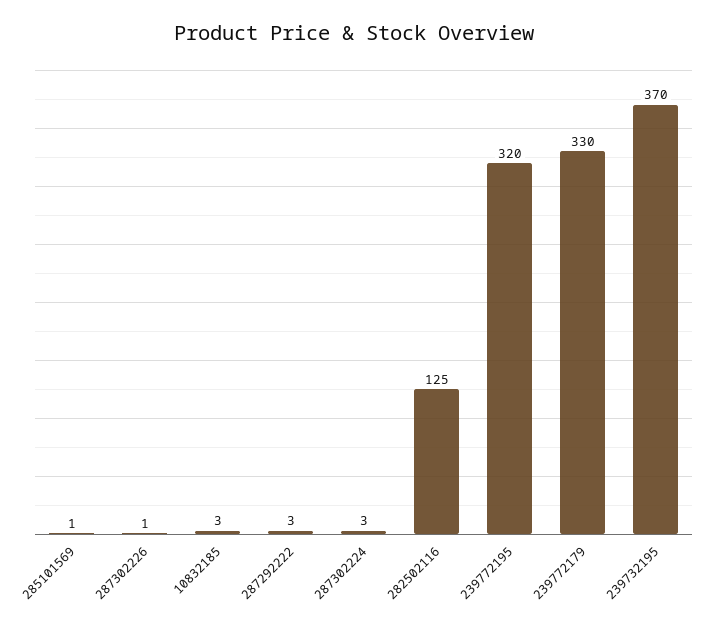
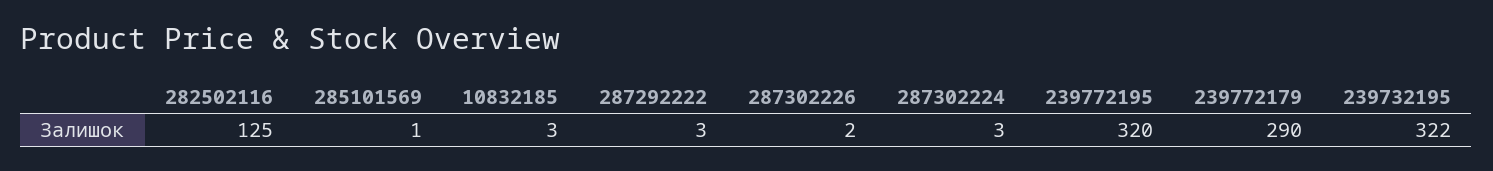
  {
    "285101569": 1,
-   "287302226": 1,
+   "287302226": 2,
    "10832185": 3,
    "287292222": 3,
    "287302224": 3,
    "282502116": 125,
    "239772195": 320,
-   "239772179": 330,
+   "239772179": 290,
-   "239732195": 370
+   "239732195": 322
  }

